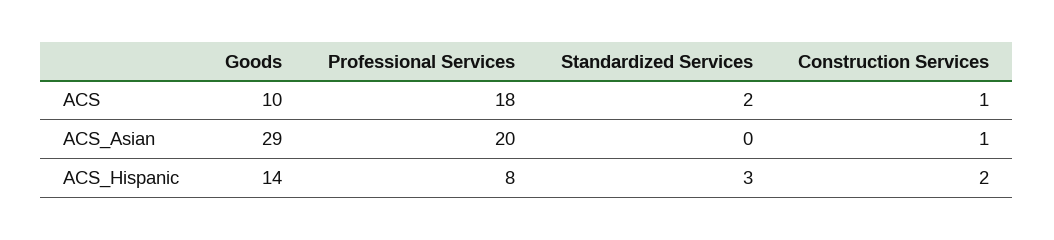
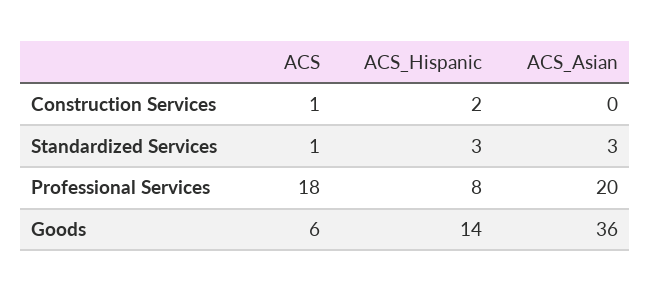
  {
    "Goods": {
-     "ACS": 10,
+     "ACS": 6,
-     "ACS_Asian": 29,
+     "ACS_Asian": 36,
      "ACS_Hispanic": 14
    },
    "Professional Services": {
      "ACS": 18,
      "ACS_Asian": 20,
      "ACS_Hispanic": 8
    },
    "Standardized Services": {
-     "ACS": 2,
+     "ACS": 1,
-     "ACS_Asian": 0,
+     "ACS_Asian": 3,
      "ACS_Hispanic": 3
    },
    "Construction Services": {
      "ACS": 1,
-     "ACS_Asian": 1,
+     "ACS_Asian": 0,
      "ACS_Hispanic": 2
    }
  }

